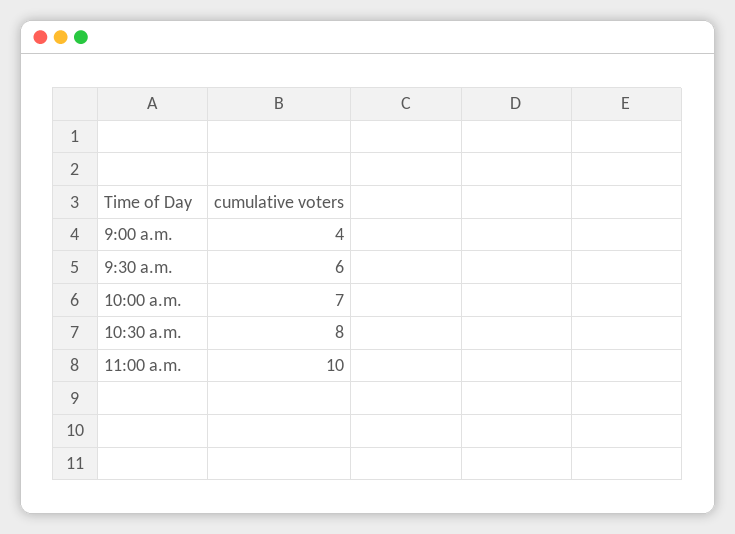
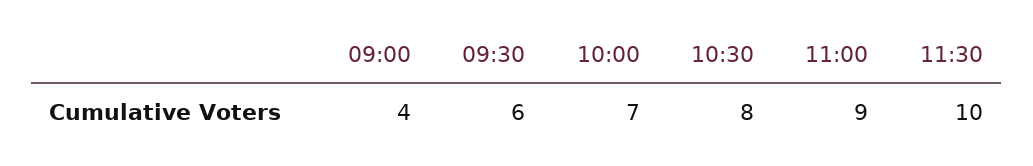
  {
    "9:00 a.m.": 4,
    "9:30 a.m.": 6,
    "10:00 a.m.": 7,
    "10:30 a.m.": 8,
-   "11:00 a.m.": 10
+   "11:00 a.m.": 9,
+   "11:30": 10
  }

